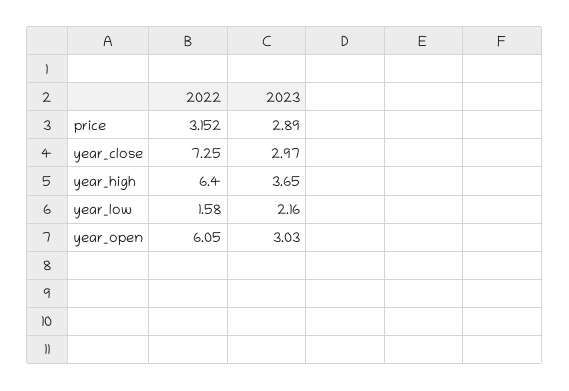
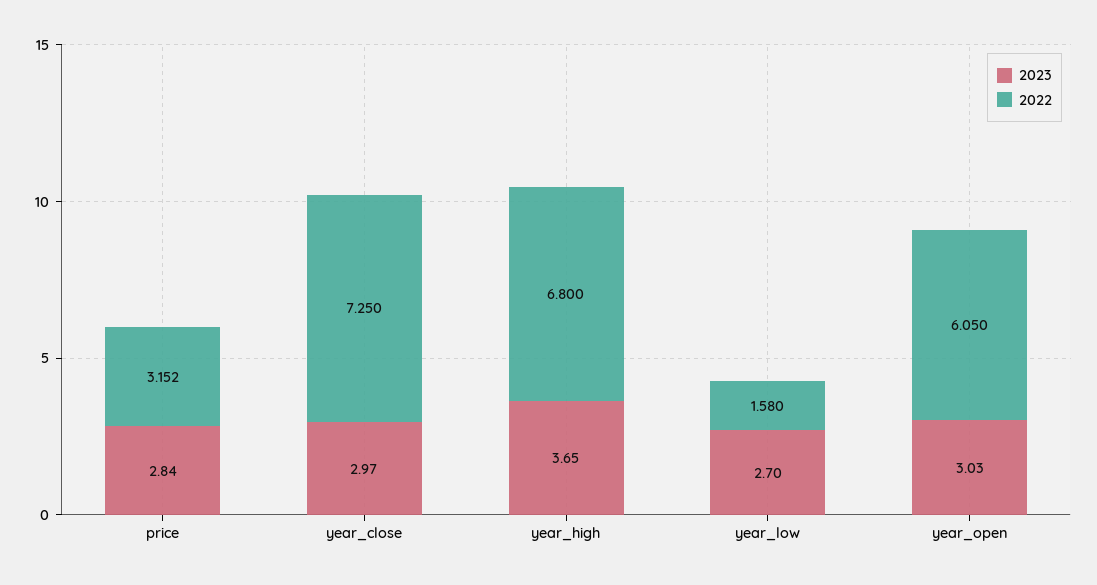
  {
    "2022": {
      "price": 3.152,
      "year_close": 7.25,
-     "year_high": 6.4,
+     "year_high": 6.8,
      "year_low": 1.58,
      "year_open": 6.05
    },
    "2023": {
-     "price": 2.89,
+     "price": 2.84,
      "year_close": 2.97,
      "year_high": 3.65,
-     "year_low": 2.16,
+     "year_low": 2.7,
      "year_open": 3.03
    }
  }

